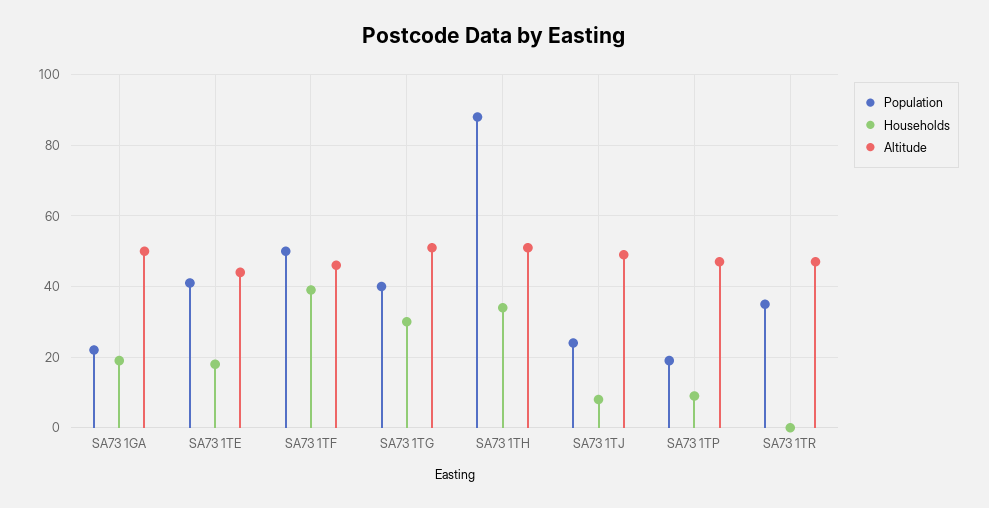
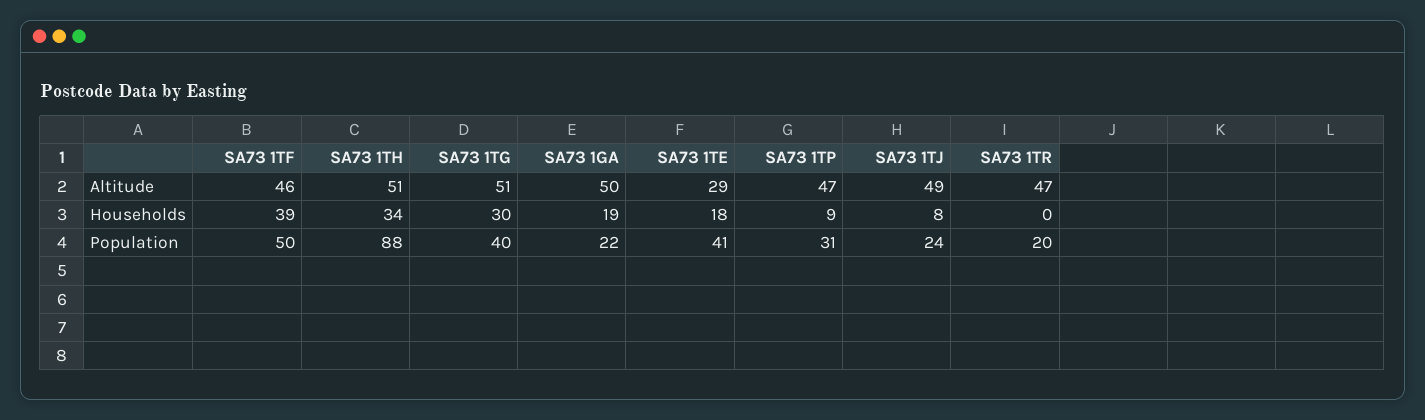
  {
    "Population": {
      "SA73 1GA": 22,
      "SA73 1TE": 41,
      "SA73 1TF": 50,
      "SA73 1TG": 40,
      "SA73 1TH": 88,
      "SA73 1TJ": 24,
-     "SA73 1TP": 20,
+     "SA73 1TP": 31,
-     "SA73 1TR": 35
+     "SA73 1TR": 20
    },
    "Households": {
      "SA73 1GA": 19,
      "SA73 1TE": 18,
      "SA73 1TF": 39,
      "SA73 1TG": 30,
      "SA73 1TH": 34,
      "SA73 1TJ": 8,
      "SA73 1TP": 9,
      "SA73 1TR": 0
    },
    "Altitude": {
      "SA73 1GA": 50,
-     "SA73 1TE": 45,
+     "SA73 1TE": 29,
      "SA73 1TF": 46,
      "SA73 1TG": 51,
      "SA73 1TH": 51,
      "SA73 1TJ": 49,
      "SA73 1TP": 47,
      "SA73 1TR": 47
    }
  }

